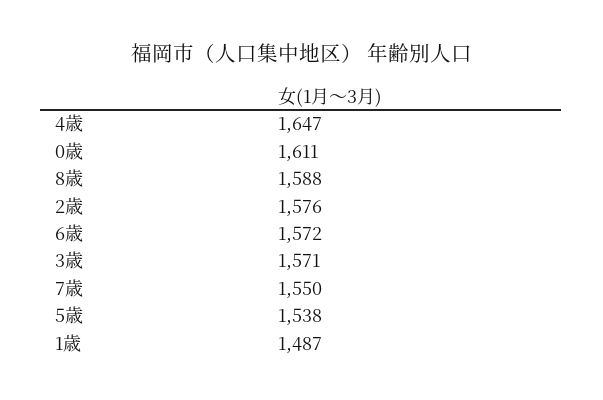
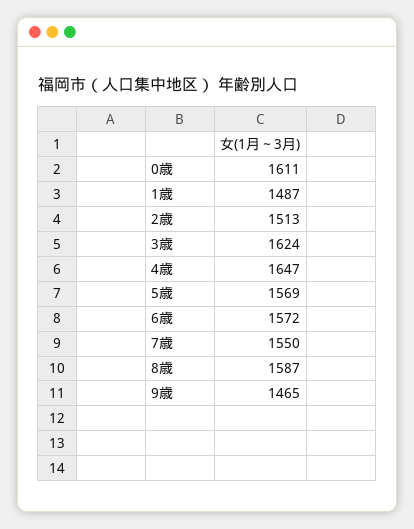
  {
    "4歳": 1647,
    "0歳": 1611,
-   "8歳": 1588,
+   "8歳": 1587,
-   "2歳": 1576,
+   "2歳": 1513,
    "6歳": 1572,
-   "3歳": 1571,
+   "3歳": 1624,
    "7歳": 1550,
-   "5歳": 1538,
+   "5歳": 1569,
-   "1歳": 1487
+   "1歳": 1487,
+   "9歳": 1465
  }

